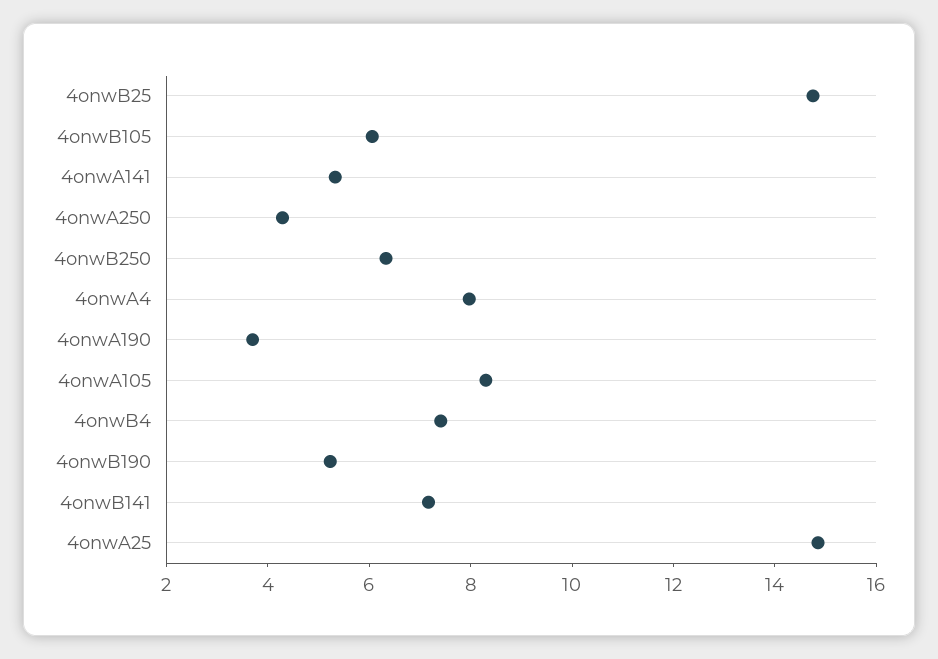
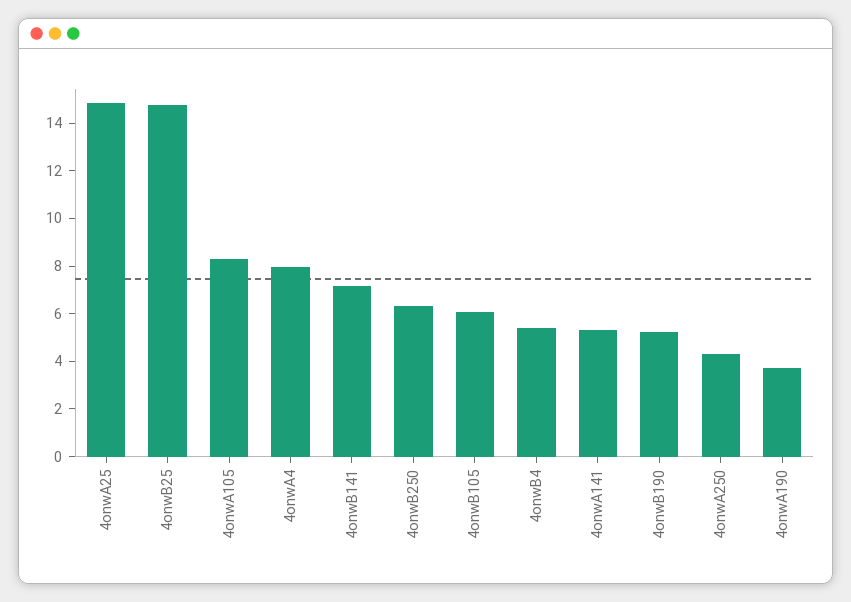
  {
    "4onwB25": 15,
    "4onwB105": 6,
    "4onwA141": 5.5,
    "4onwA250": 4.5,
    "4onwB250": 6.5,
    "4onwA4": 8,
    "4onwA190": 3.5,
    "4onwA105": 8.5,
-   "4onwB4": 7.5,
+   "4onwB4": 5.5,
    "4onwB190": 5,
    "4onwB141": 7,
    "4onwA25": 15
  }

